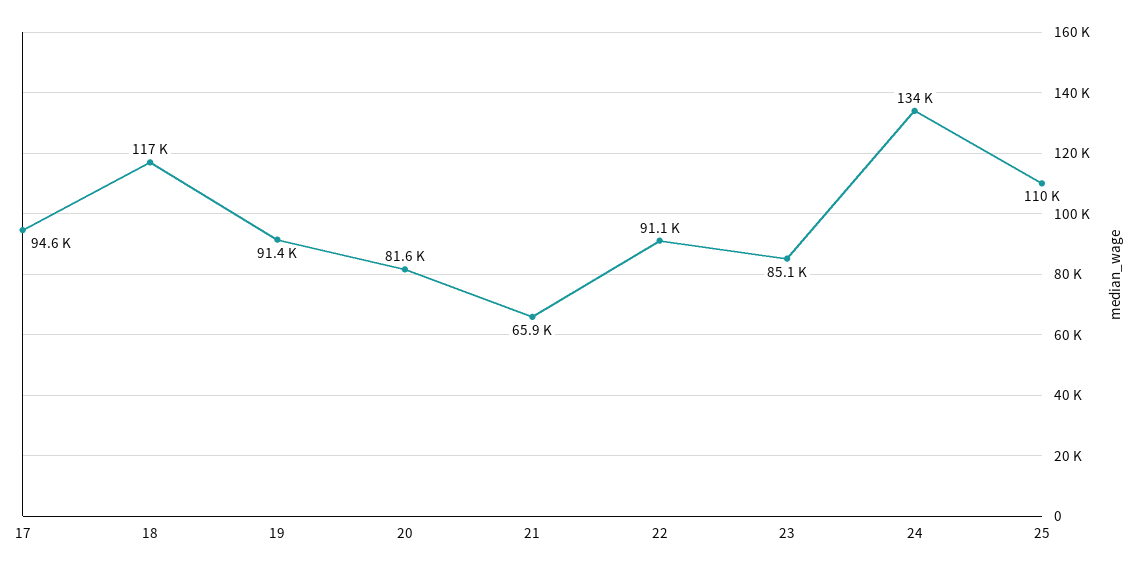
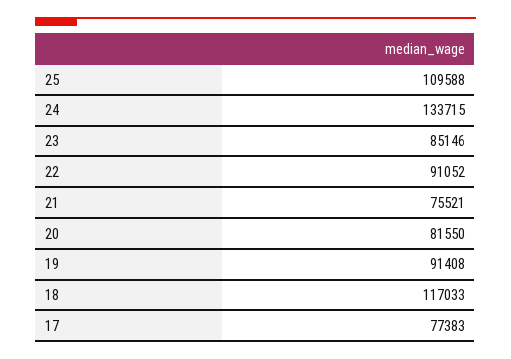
  {
-   "17": 94600,
+   "17": 77383,
    "18": 117033,
    "19": 91408,
    "20": 81550,
-   "21": 65900,
+   "21": 75521,
    "22": 91052,
    "23": 85146,
    "24": 133715,
    "25": 109588
  }

